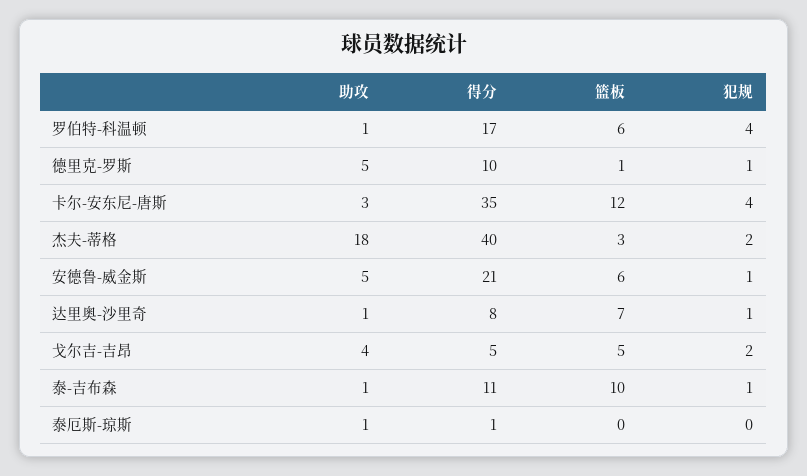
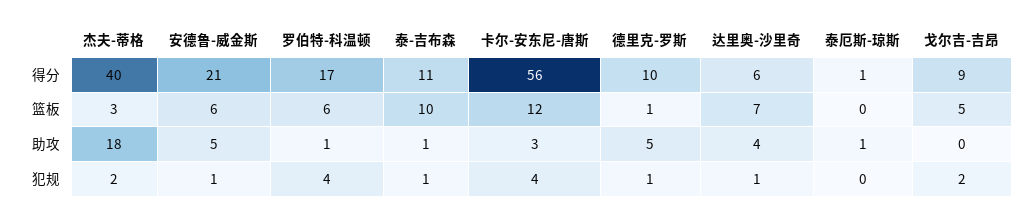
  {
    "助攻": {
      "罗伯特-科温顿": 1,
      "德里克-罗斯": 5,
      "卡尔-安东尼-唐斯": 3,
      "杰夫-蒂格": 18,
      "安德鲁-威金斯": 5,
-     "达里奥-沙里奇": 1,
+     "达里奥-沙里奇": 4,
-     "戈尔吉-吉昂": 4,
+     "戈尔吉-吉昂": 0,
      "泰-吉布森": 1,
      "泰厄斯-琼斯": 1
    },
    "得分": {
      "罗伯特-科温顿": 17,
      "德里克-罗斯": 10,
-     "卡尔-安东尼-唐斯": 35,
+     "卡尔-安东尼-唐斯": 56,
      "杰夫-蒂格": 40,
      "安德鲁-威金斯": 21,
-     "达里奥-沙里奇": 8,
+     "达里奥-沙里奇": 6,
-     "戈尔吉-吉昂": 5,
+     "戈尔吉-吉昂": 9,
      "泰-吉布森": 11,
      "泰厄斯-琼斯": 1
    },
    "篮板": {
      "罗伯特-科温顿": 6,
      "德里克-罗斯": 1,
      "卡尔-安东尼-唐斯": 12,
      "杰夫-蒂格": 3,
      "安德鲁-威金斯": 6,
      "达里奥-沙里奇": 7,
      "戈尔吉-吉昂": 5,
      "泰-吉布森": 10,
      "泰厄斯-琼斯": 0
    },
    "犯规": {
      "罗伯特-科温顿": 4,
      "德里克-罗斯": 1,
      "卡尔-安东尼-唐斯": 4,
      "杰夫-蒂格": 2,
      "安德鲁-威金斯": 1,
      "达里奥-沙里奇": 1,
      "戈尔吉-吉昂": 2,
      "泰-吉布森": 1,
      "泰厄斯-琼斯": 0
    }
  }

